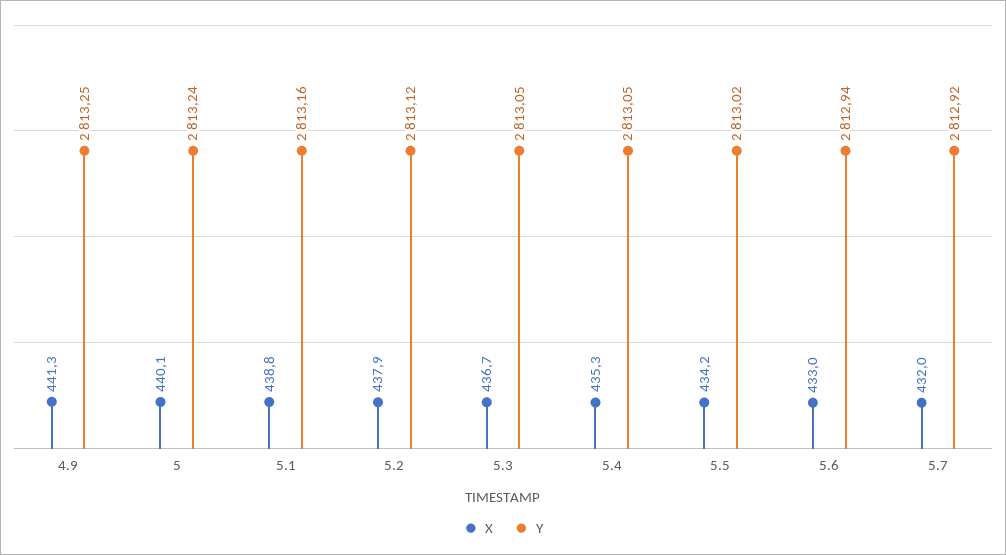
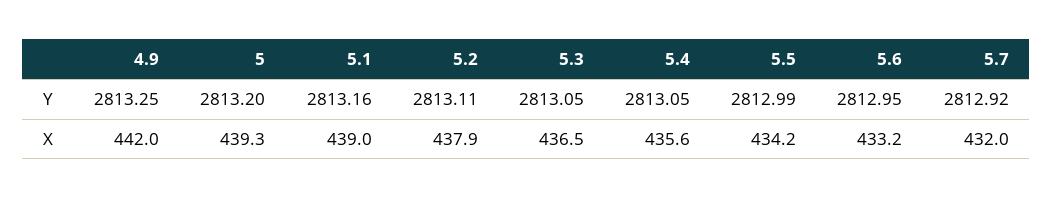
  {
    "X": {
-     "4.9": 441.3,
+     "4.9": 442,
-     "5": 440.1,
+     "5": 439.3,
-     "5.1": 438.8,
+     "5.1": 439,
      "5.2": 437.9,
-     "5.3": 436.7,
+     "5.3": 436.5,
-     "5.4": 435.3,
+     "5.4": 435.6,
      "5.5": 434.2,
-     "5.6": 433,
+     "5.6": 433.2,
      "5.7": 432
    },
    "Y": {
      "4.9": 2813.25,
-     "5": 2813.24,
+     "5": 2813.2,
      "5.1": 2813.16,
-     "5.2": 2813.12,
+     "5.2": 2813.11,
      "5.3": 2813.05,
      "5.4": 2813.05,
-     "5.5": 2813.02,
+     "5.5": 2812.99,
-     "5.6": 2812.94,
+     "5.6": 2812.95,
      "5.7": 2812.92
    }
  }

